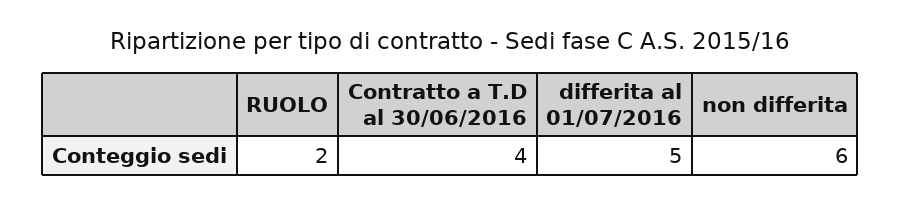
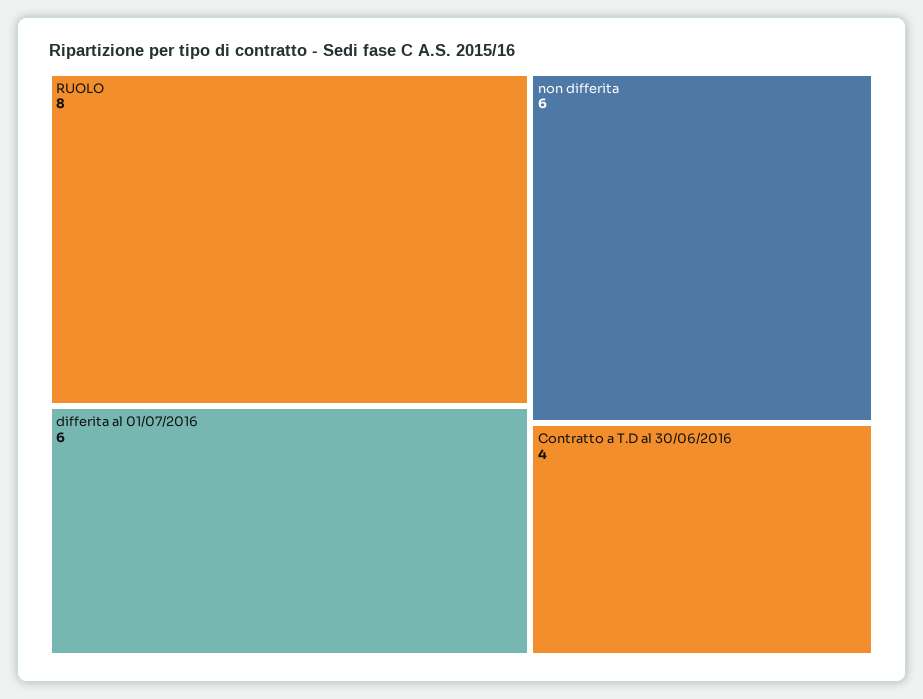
  {
-   "RUOLO": 2,
+   "RUOLO": 8,
    "Contratto a T.D al 30/06/2016": 4,
-   "differita al 01/07/2016": 5,
+   "differita al 01/07/2016": 6,
    "non differita": 6
  }

